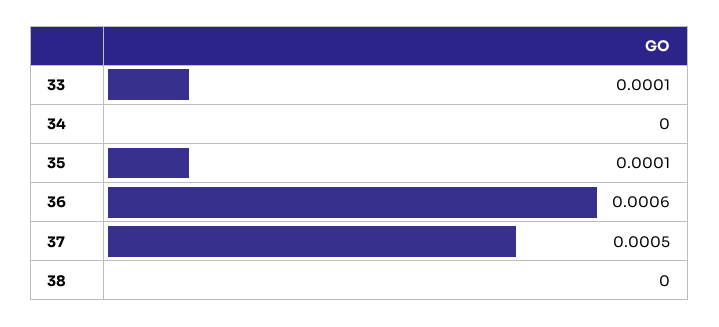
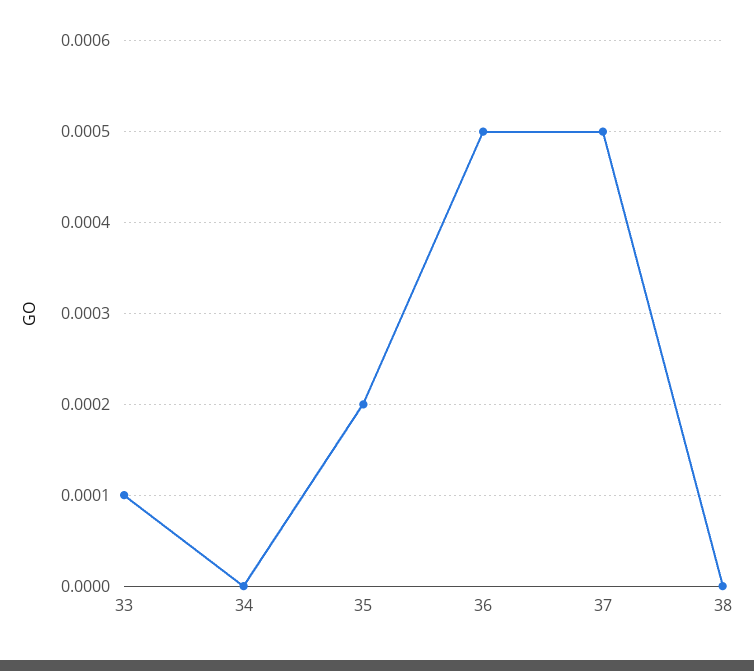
  {
    "33": 0.0001,
    "34": 0,
-   "35": 0.0001,
+   "35": 0.0002,
-   "36": 0.0006,
+   "36": 0.0005,
    "37": 0.0005,
    "38": 0
  }

